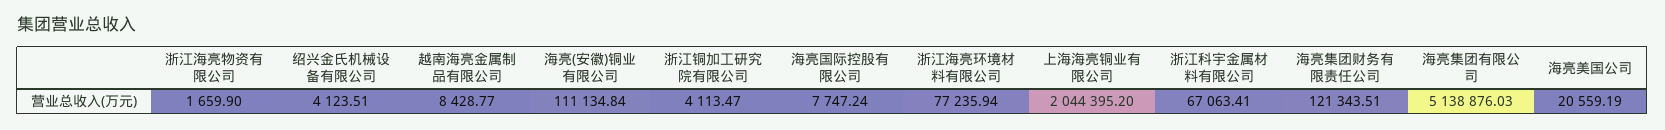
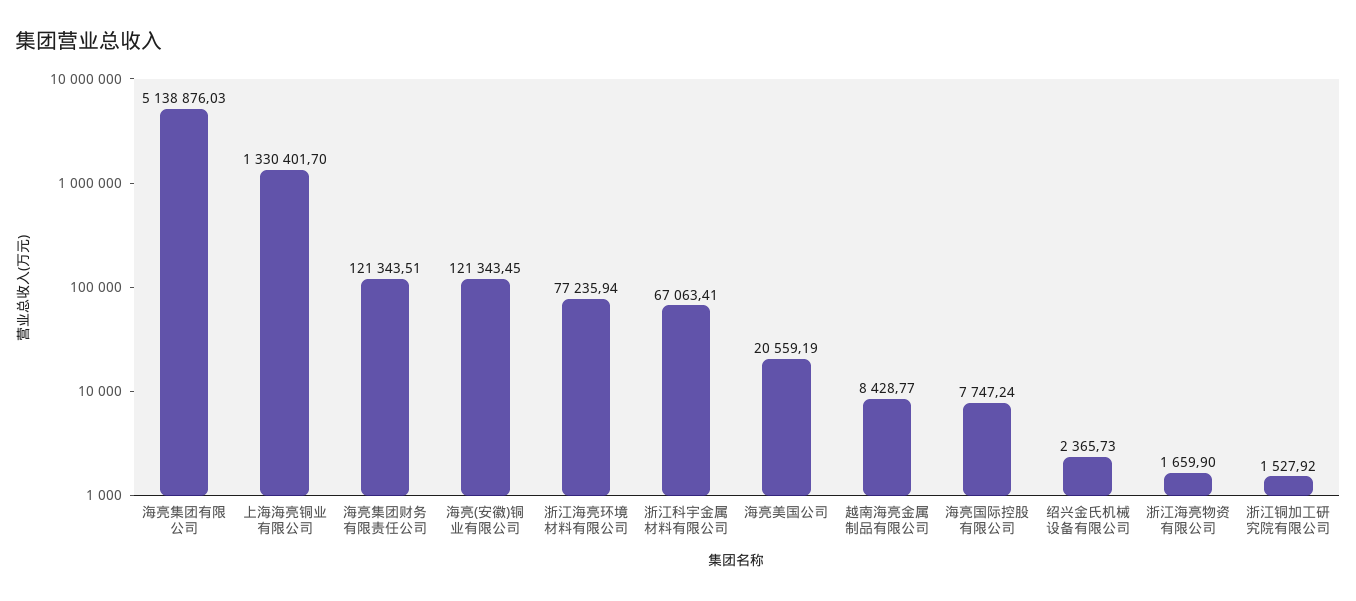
  {
    "浙江海亮物资有限公司": 1659.9,
-   "绍兴金氏机械设备有限公司": 4123.51,
+   "绍兴金氏机械设备有限公司": 2365.73,
    "越南海亮金属制品有限公司": 8428.77,
-   "海亮(安徽)铜业有限公司": 111134.84,
+   "海亮(安徽)铜业有限公司": 121343.45,
-   "浙江铜加工研究院有限公司": 4113.47,
+   "浙江铜加工研究院有限公司": 1527.92,
    "海亮国际控股有限公司": 7747.24,
    "浙江海亮环境材料有限公司": 77235.94,
-   "上海海亮铜业有限公司": 2044395.2,
+   "上海海亮铜业有限公司": 1330401.7,
    "浙江科宇金属材料有限公司": 67063.41,
    "海亮集团财务有限责任公司": 121343.51,
    "海亮集团有限公司": 5138876.03,
    "海亮美国公司": 20559.19
  }

